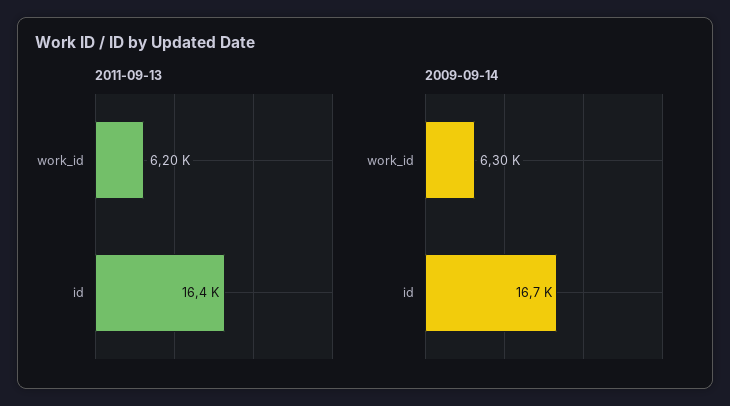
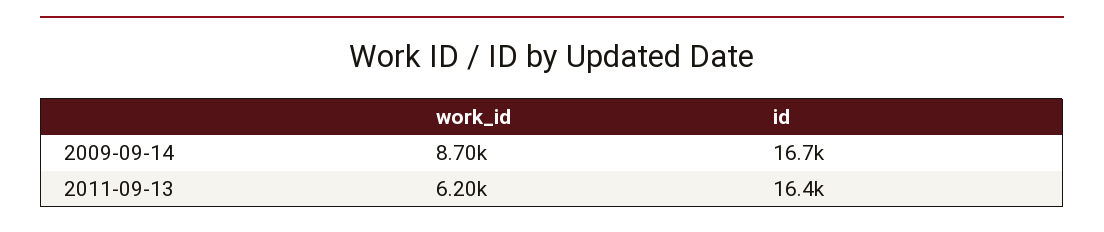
  {
    "2011-09-13": {
      "work_id": 6200,
      "id": 16400
    },
    "2009-09-14": {
-     "work_id": 6300,
+     "work_id": 8700,
      "id": 16700
    }
  }

